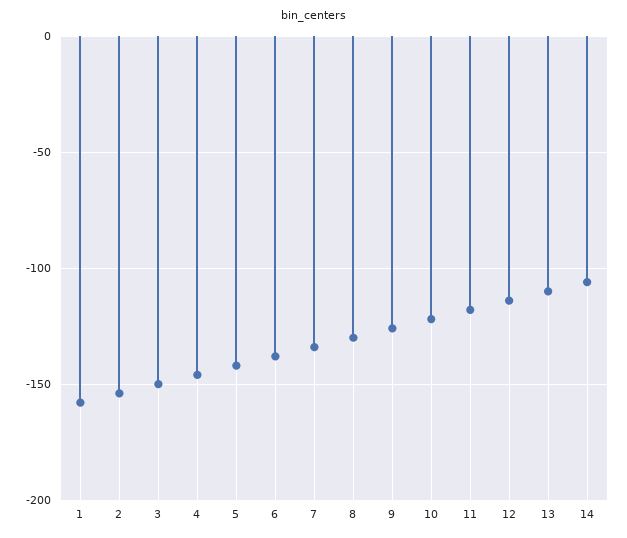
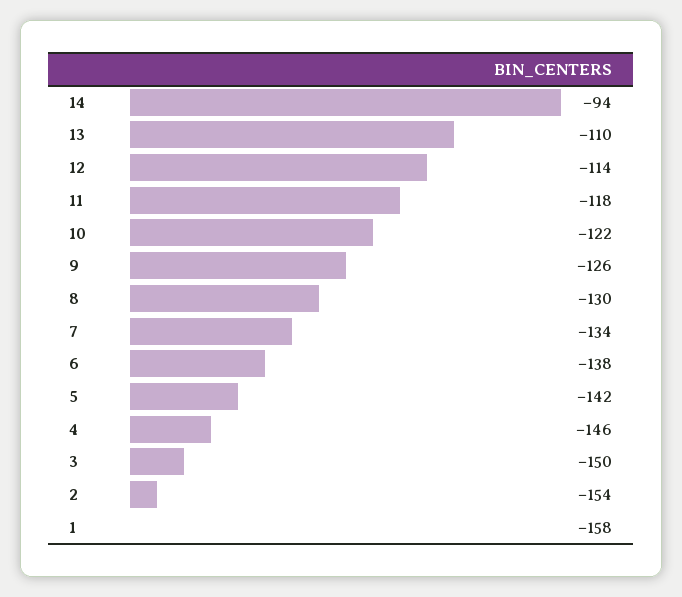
  {
    "1": -158,
    "2": -154,
    "3": -150,
    "4": -146,
    "5": -142,
    "6": -138,
    "7": -134,
    "8": -130,
    "9": -126,
    "10": -122,
    "11": -118,
    "12": -114,
    "13": -110,
-   "14": -105
+   "14": -94
  }

